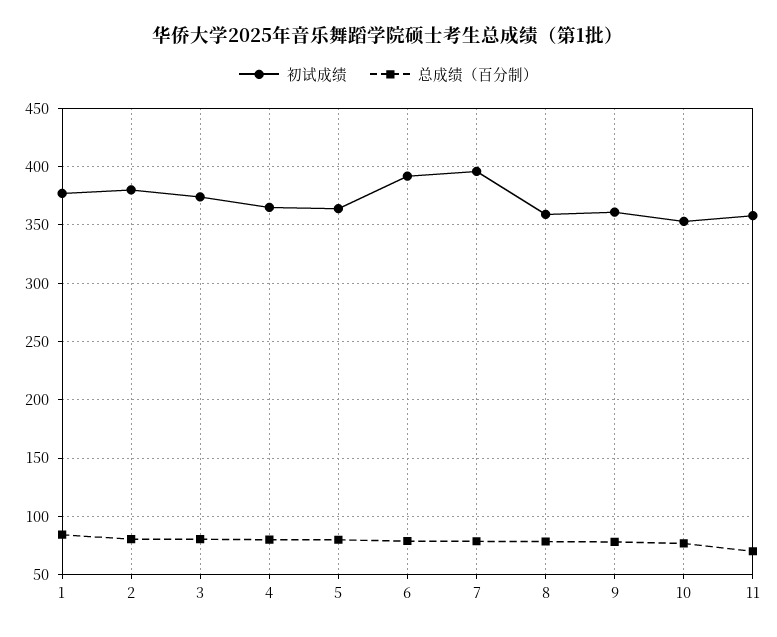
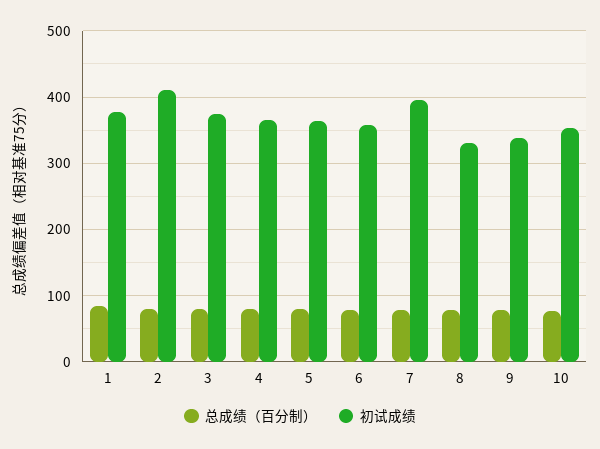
  {
    "初试成绩": {
      "1": 380,
-     "2": 380,
+     "2": 410,
      "3": 370,
      "4": 370,
      "5": 360,
-     "6": 390,
+     "6": 360,
      "7": 400,
-     "8": 360,
+     "8": 330,
-     "9": 360,
+     "9": 340,
-     "10": 350,
+     "10": 350
-     "11": 360
    },
    "总成绩（百分制）": {
      "1": 80,
      "2": 80,
      "3": 80,
      "4": 80,
      "5": 80,
      "6": 80,
      "7": 80,
      "8": 80,
      "9": 80,
-     "10": 80,
+     "10": 80
-     "11": 70
    }
  }

